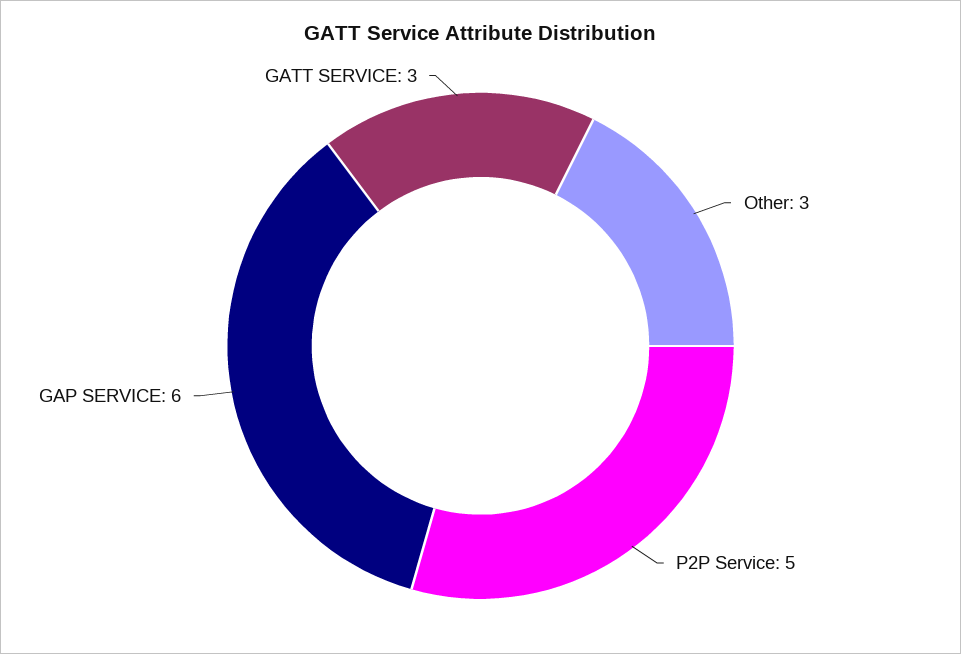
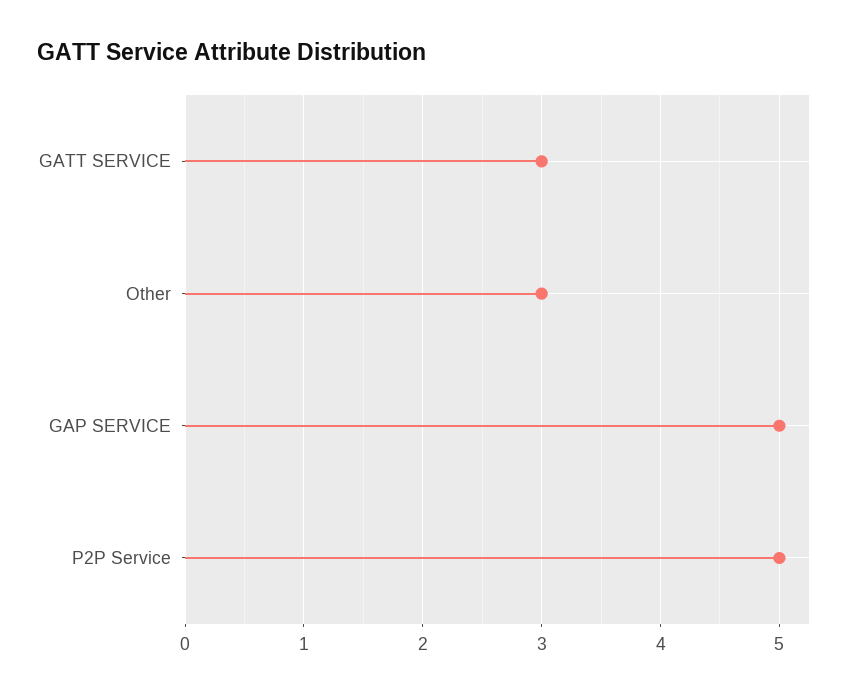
  {
    "Other": 3,
    "P2P Service": 5,
-   "GAP SERVICE": 6,
+   "GAP SERVICE": 5,
    "GATT SERVICE": 3
  }

